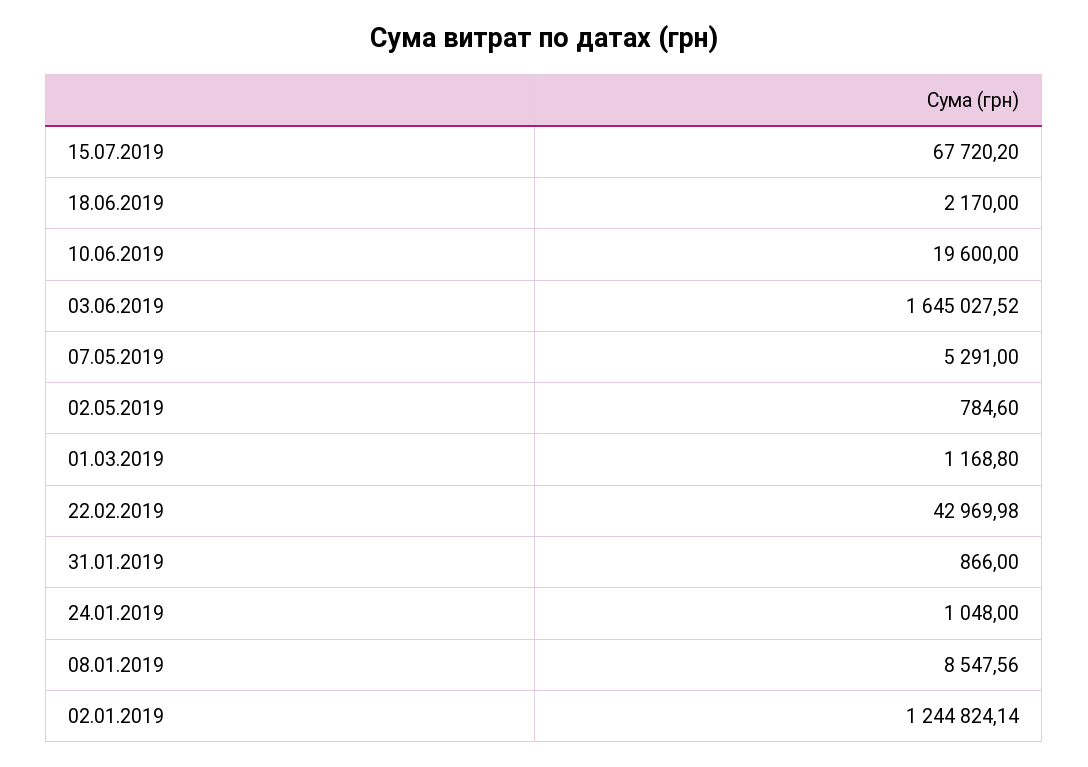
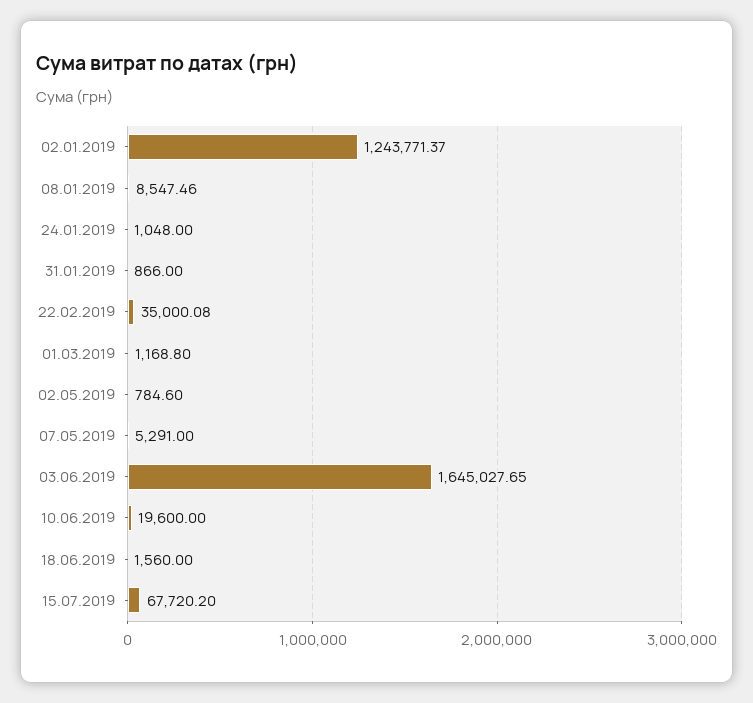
  {
    "15.07.2019": 67720.2,
-   "18.06.2019": 2170,
+   "18.06.2019": 1560,
    "10.06.2019": 19600,
-   "03.06.2019": 1645027.52,
+   "03.06.2019": 1645027.65,
    "07.05.2019": 5291,
    "02.05.2019": 784.6,
    "01.03.2019": 1168.8,
-   "22.02.2019": 42969.98,
+   "22.02.2019": 35000.08,
    "31.01.2019": 866,
    "24.01.2019": 1048,
-   "08.01.2019": 8547.56,
+   "08.01.2019": 8547.46,
-   "02.01.2019": 1244824.14
+   "02.01.2019": 1243771.37
  }

